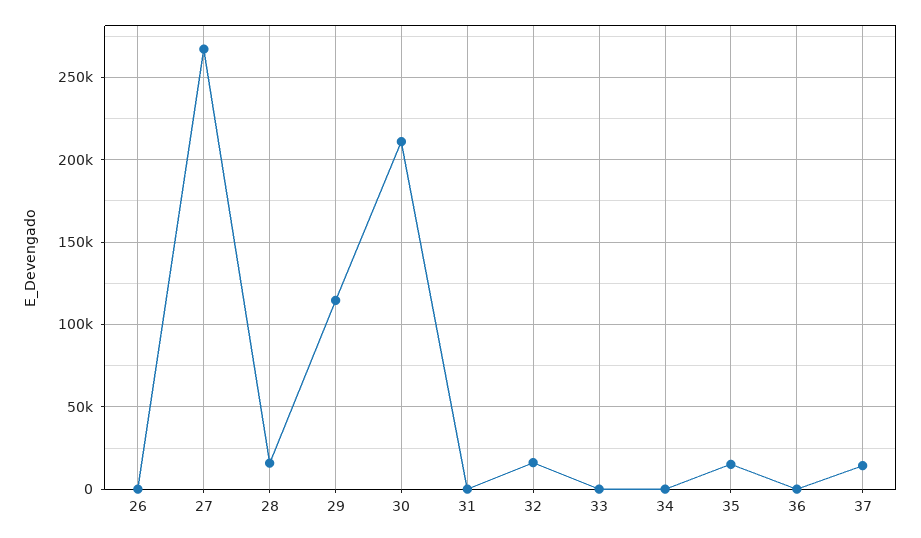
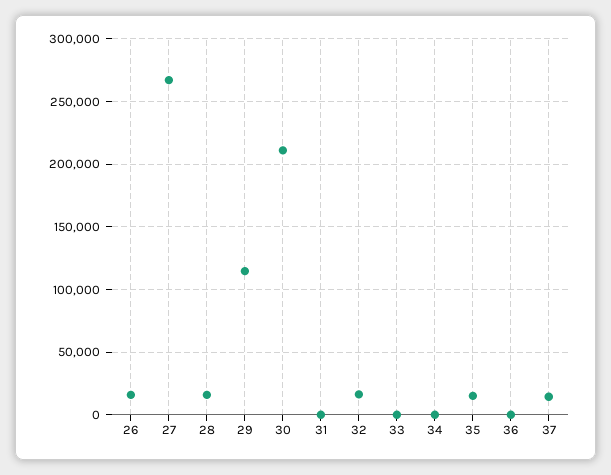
  {
-   "26": 0,
+   "26": 15000,
    "27": 265000,
    "28": 15000,
    "29": 115000,
    "30": 210000,
    "31": 0,
    "32": 15000,
    "33": 0,
    "34": 0,
    "35": 15000,
    "36": 0,
    "37": 15000
  }

